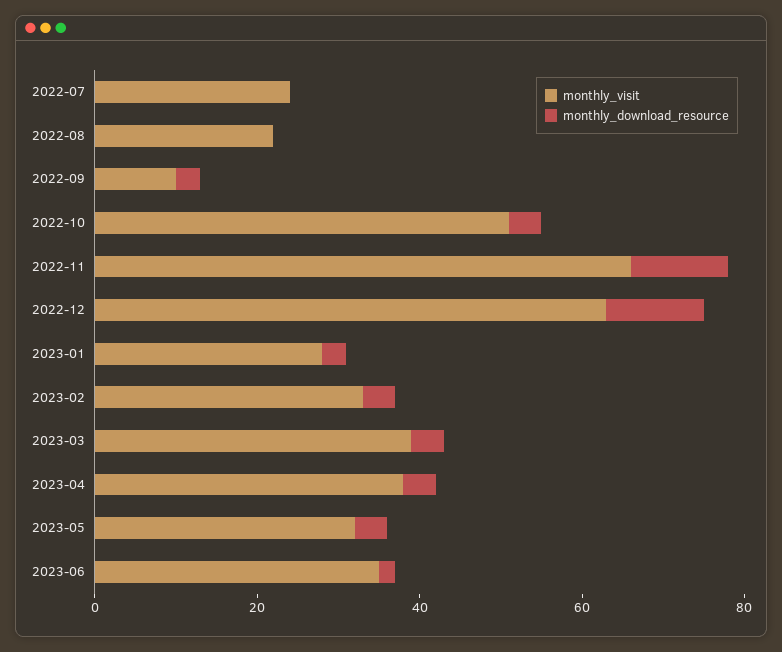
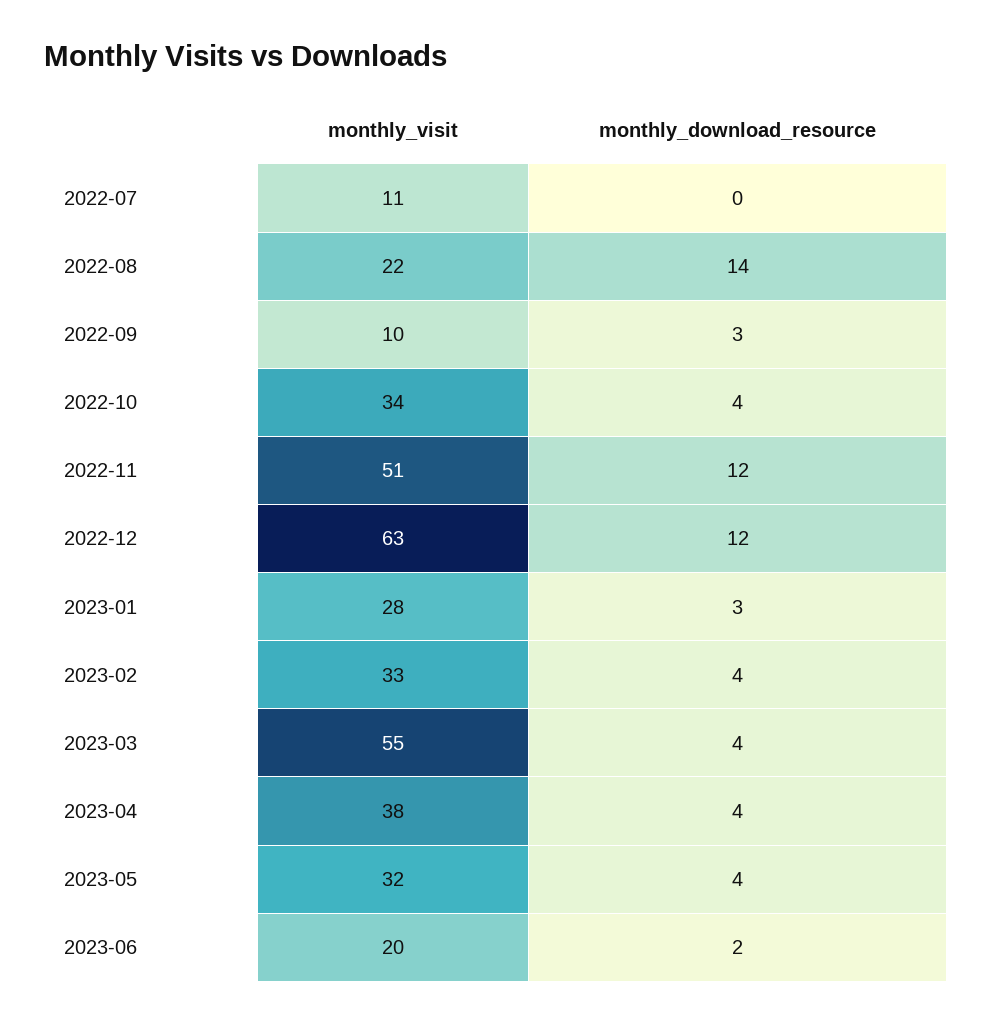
  {
    "monthly_visit": {
-     "2022-07": 25,
+     "2022-07": 11,
      "2022-08": 22,
      "2022-09": 10,
-     "2022-10": 50,
+     "2022-10": 34,
-     "2022-11": 65,
+     "2022-11": 51,
      "2022-12": 63,
      "2023-01": 28,
      "2023-02": 33,
-     "2023-03": 40,
+     "2023-03": 55,
      "2023-04": 38,
      "2023-05": 32,
-     "2023-06": 35
+     "2023-06": 20
    },
    "monthly_download_resource": {
      "2022-07": 0,
-     "2022-08": 0,
+     "2022-08": 14,
      "2022-09": 3,
      "2022-10": 4,
      "2022-11": 12,
      "2022-12": 12,
      "2023-01": 3,
      "2023-02": 4,
      "2023-03": 4,
      "2023-04": 4,
      "2023-05": 4,
      "2023-06": 2
    }
  }

